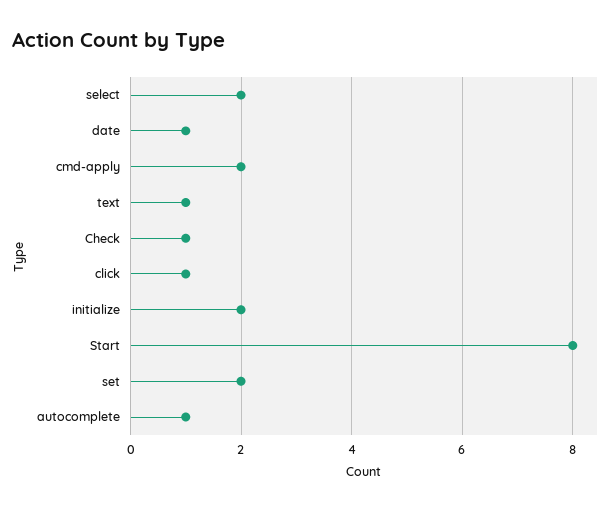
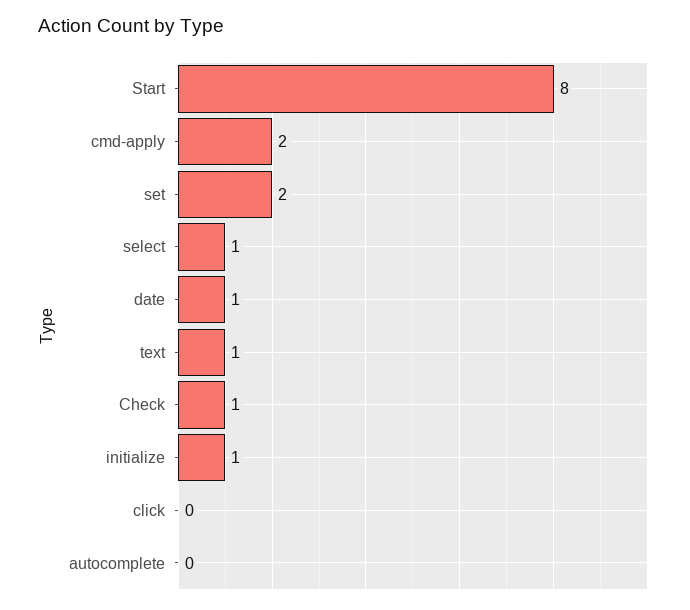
  {
-   "select": 2,
+   "select": 1,
    "date": 1,
    "cmd-apply": 2,
    "text": 1,
    "Check": 1,
-   "click": 1,
+   "click": 0,
-   "initialize": 2,
+   "initialize": 1,
    "Start": 8,
    "set": 2,
-   "autocomplete": 1
+   "autocomplete": 0
  }

